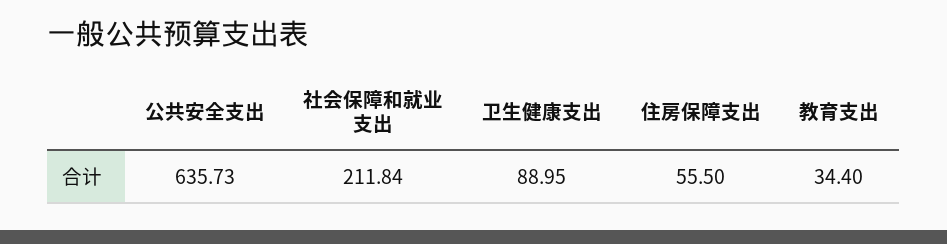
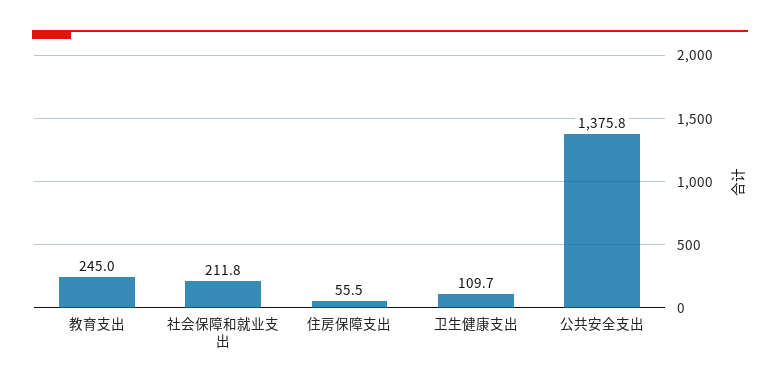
  {
-   "公共安全支出": 635.73,
+   "公共安全支出": 1375.8,
    "社会保障和就业支出": 211.84,
-   "卫生健康支出": 88.95,
+   "卫生健康支出": 109.7,
    "住房保障支出": 55.5,
-   "教育支出": 34.4
+   "教育支出": 245
  }

